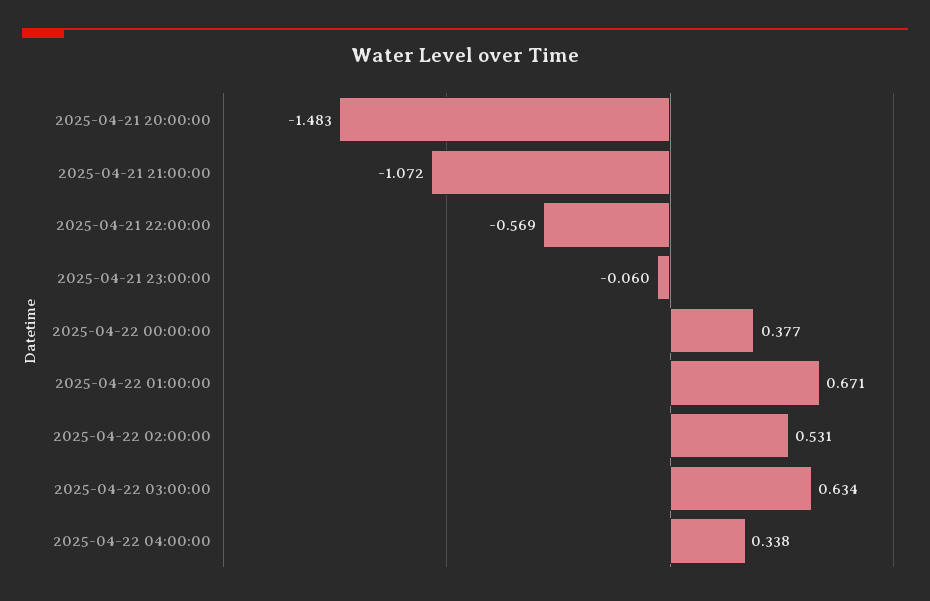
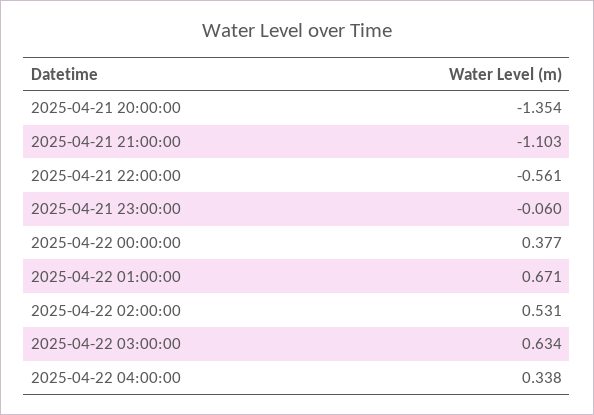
  {
-   "2025-04-21 20:00:00": -1.483,
+   "2025-04-21 20:00:00": -1.354,
-   "2025-04-21 21:00:00": -1.072,
+   "2025-04-21 21:00:00": -1.103,
-   "2025-04-21 22:00:00": -0.569,
+   "2025-04-21 22:00:00": -0.561,
    "2025-04-21 23:00:00": -0.06,
    "2025-04-22 00:00:00": 0.377,
    "2025-04-22 01:00:00": 0.671,
    "2025-04-22 02:00:00": 0.531,
    "2025-04-22 03:00:00": 0.634,
    "2025-04-22 04:00:00": 0.338
  }

